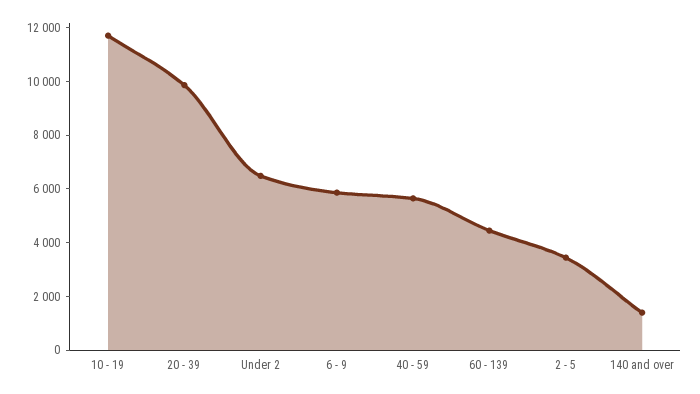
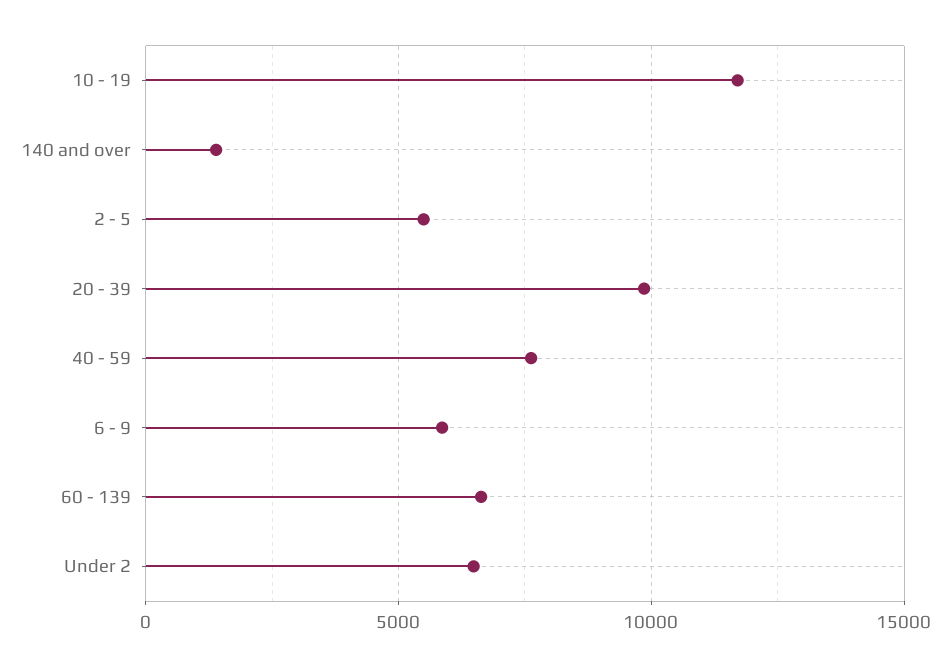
  {
    "10 - 19": 11500,
    "20 - 39": 10000,
    "Under 2": 6500,
    "6 - 9": 6000,
-   "40 - 59": 5500,
+   "40 - 59": 7500,
-   "60 - 139": 4500,
+   "60 - 139": 6500,
-   "2 - 5": 3500,
+   "2 - 5": 5500,
    "140 and over": 1500
  }

